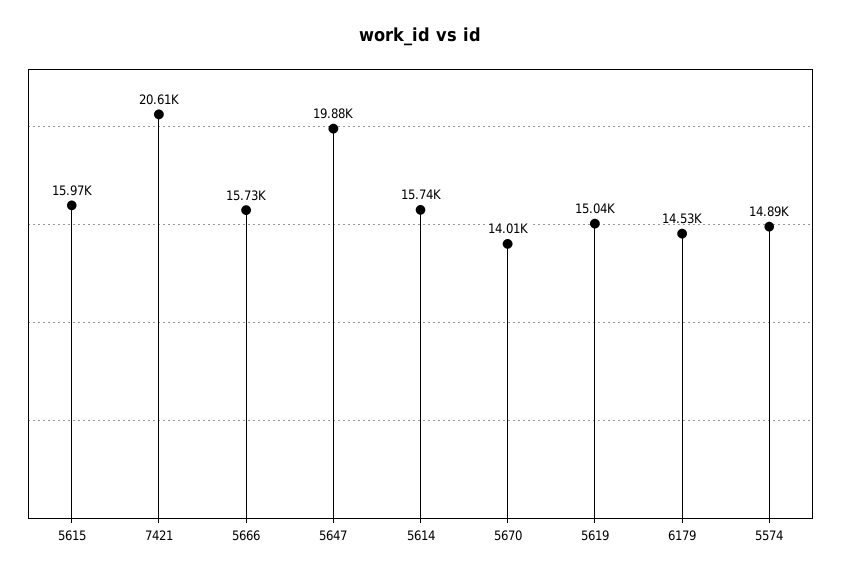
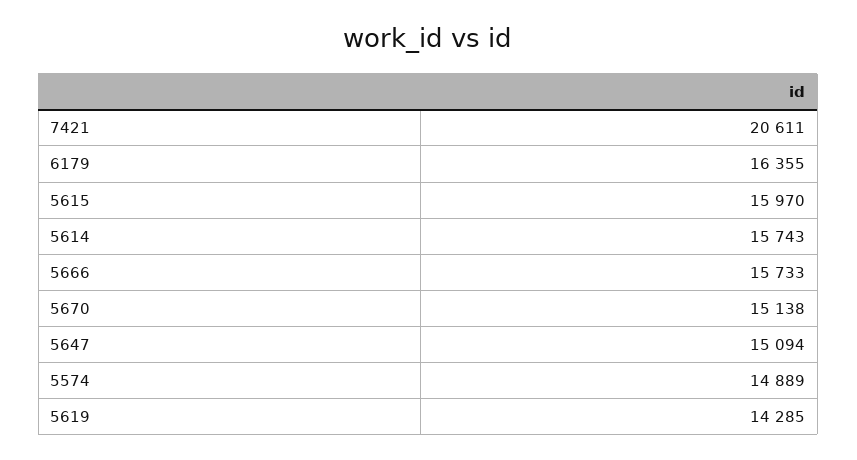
  {
    "5615": 15970,
    "7421": 20611,
    "5666": 15733,
-   "5647": 19880,
+   "5647": 15094,
    "5614": 15743,
-   "5670": 14010,
+   "5670": 15138,
-   "5619": 15040,
+   "5619": 14285,
-   "6179": 14530,
+   "6179": 16355,
    "5574": 14889
  }

